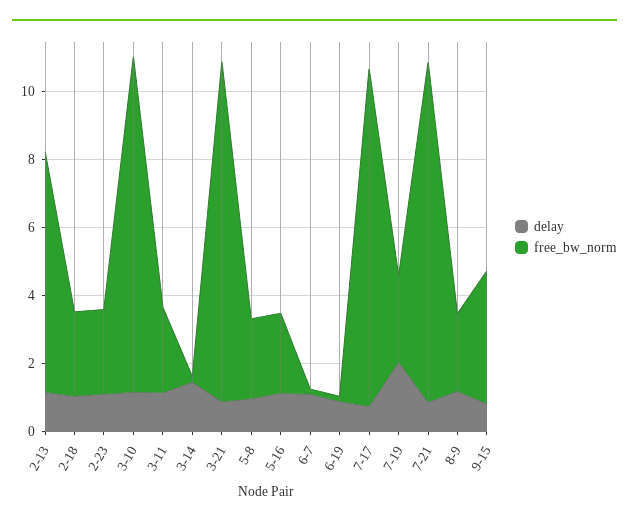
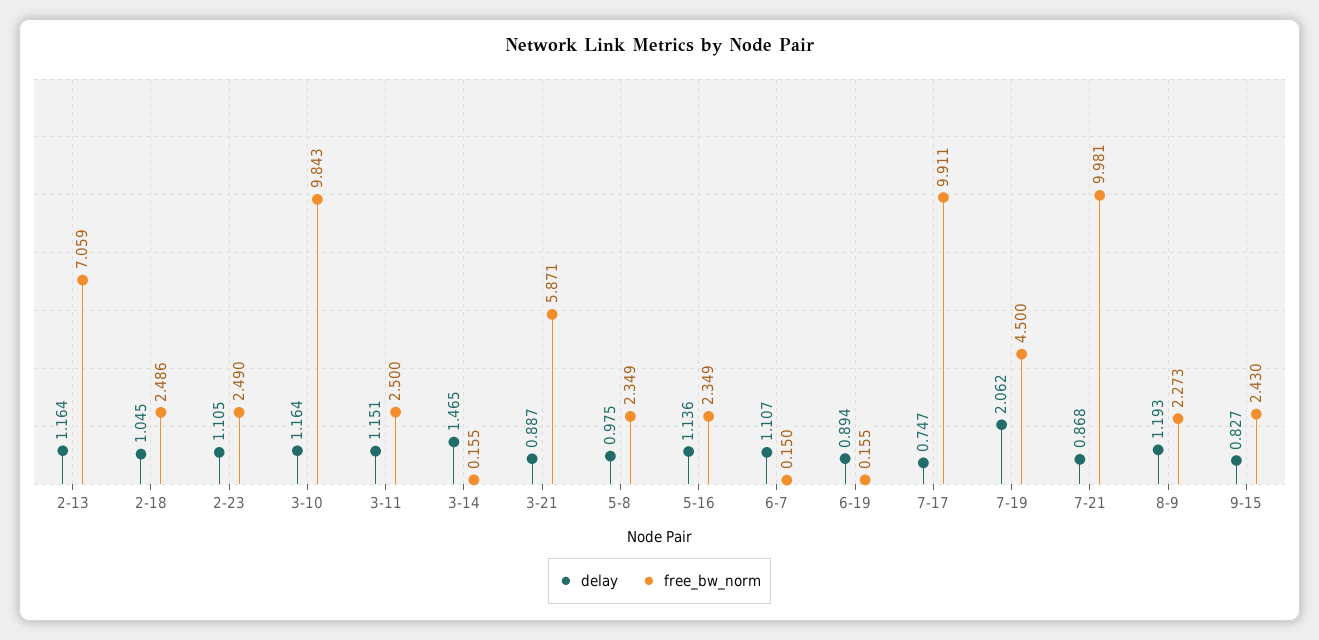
  {
    "delay": {
      "2-13": 1.164,
      "2-18": 1.045,
      "2-23": 1.105,
      "3-10": 1.164,
      "3-11": 1.151,
      "3-14": 1.465,
      "3-21": 0.887,
      "5-8": 0.975,
      "5-16": 1.136,
      "6-7": 1.107,
      "6-19": 0.894,
      "7-17": 0.747,
      "7-19": 2.062,
      "7-21": 0.868,
      "8-9": 1.193,
      "9-15": 0.827
    },
    "free_bw_norm": {
      "2-13": 7.059,
      "2-18": 2.486,
      "2-23": 2.49,
      "3-10": 9.843,
      "3-11": 2.5,
      "3-14": 0.155,
-     "3-21": 10,
+     "3-21": 5.871,
      "5-8": 2.349,
      "5-16": 2.349,
      "6-7": 0.15,
      "6-19": 0.155,
      "7-17": 9.911,
-     "7-19": 2.5,
+     "7-19": 4.5,
      "7-21": 9.981,
      "8-9": 2.273,
-     "9-15": 4
+     "9-15": 2.43
    }
  }

